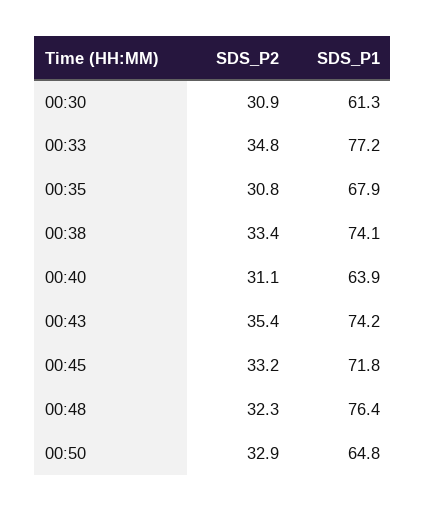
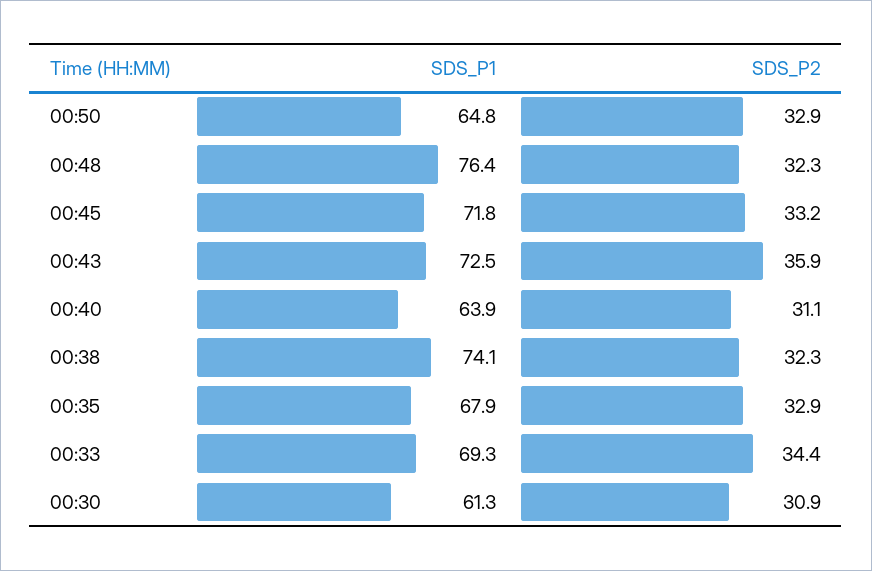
  {
    "SDS_P2": {
      "00:30": 30.9,
-     "00:33": 34.8,
+     "00:33": 34.4,
-     "00:35": 30.8,
+     "00:35": 32.9,
-     "00:38": 33.4,
+     "00:38": 32.3,
      "00:40": 31.1,
-     "00:43": 35.4,
+     "00:43": 35.9,
      "00:45": 33.2,
      "00:48": 32.3,
      "00:50": 32.9
    },
    "SDS_P1": {
      "00:30": 61.3,
-     "00:33": 77.2,
+     "00:33": 69.3,
      "00:35": 67.9,
      "00:38": 74.1,
      "00:40": 63.9,
-     "00:43": 74.2,
+     "00:43": 72.5,
      "00:45": 71.8,
      "00:48": 76.4,
      "00:50": 64.8
    }
  }

